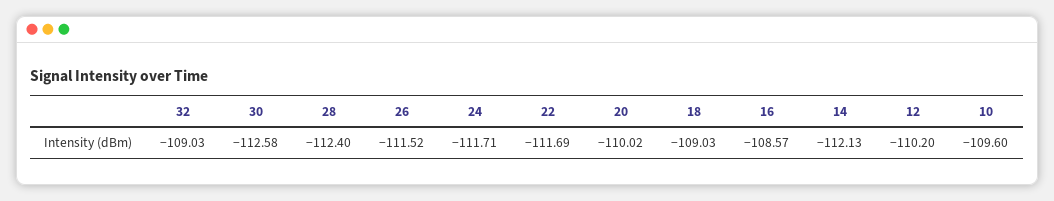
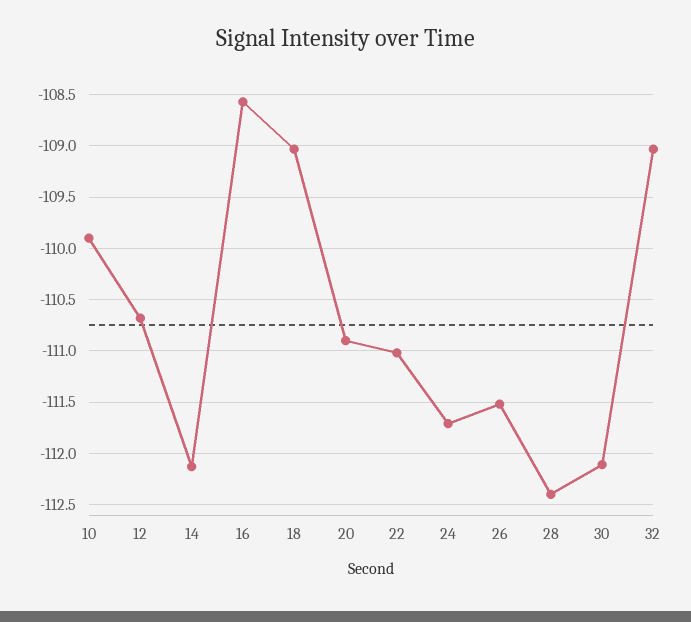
  {
    "32": -109.03,
-   "30": -112.58,
+   "30": -112.1,
    "28": -112.4,
    "26": -111.52,
    "24": -111.71,
-   "22": -111.69,
+   "22": -111,
-   "20": -110.02,
+   "20": -110.9,
    "18": -109.03,
    "16": -108.57,
    "14": -112.13,
-   "12": -110.2,
+   "12": -110.7,
-   "10": -109.6
+   "10": -109.9
  }

